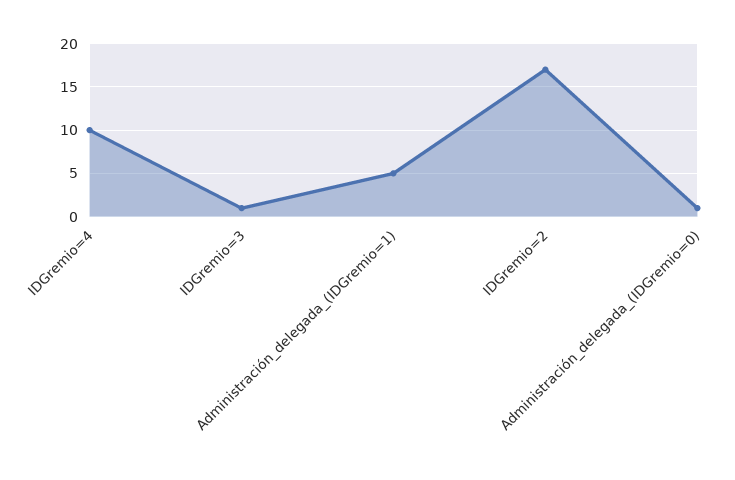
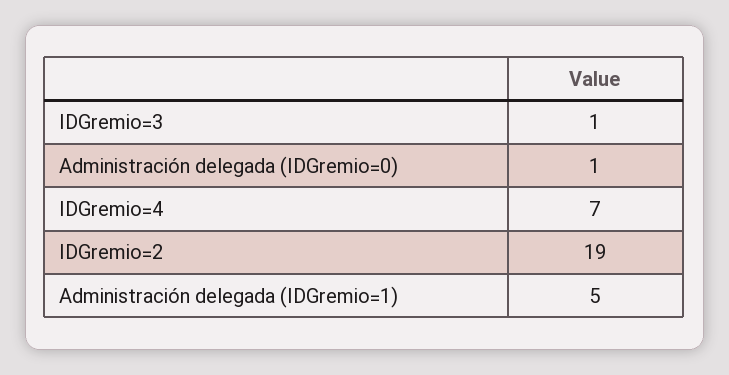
  {
-   "IDGremio=4": 10,
+   "IDGremio=4": 7,
    "IDGremio=3": 1,
    "Administración_delegada_(IDGremio=1)": 5,
-   "IDGremio=2": 17,
+   "IDGremio=2": 19,
    "Administración_delegada_(IDGremio=0)": 1
  }

